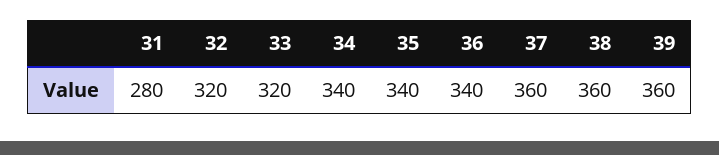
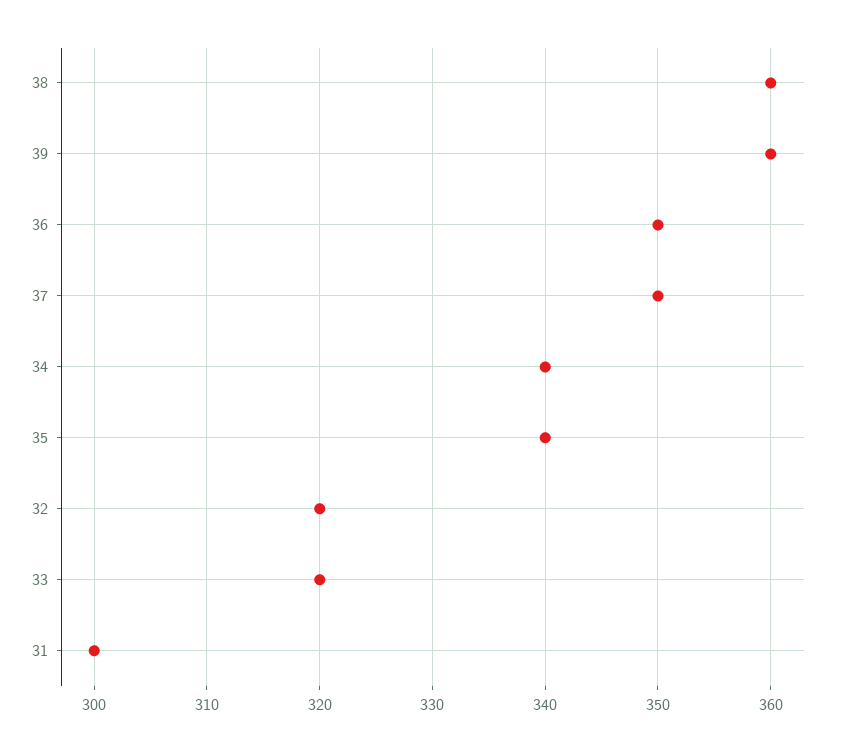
  {
-   "31": 280,
+   "31": 300,
    "32": 320,
    "33": 320,
    "34": 340,
    "35": 340,
-   "36": 340,
+   "36": 350,
-   "37": 360,
+   "37": 350,
    "38": 360,
    "39": 360
  }

